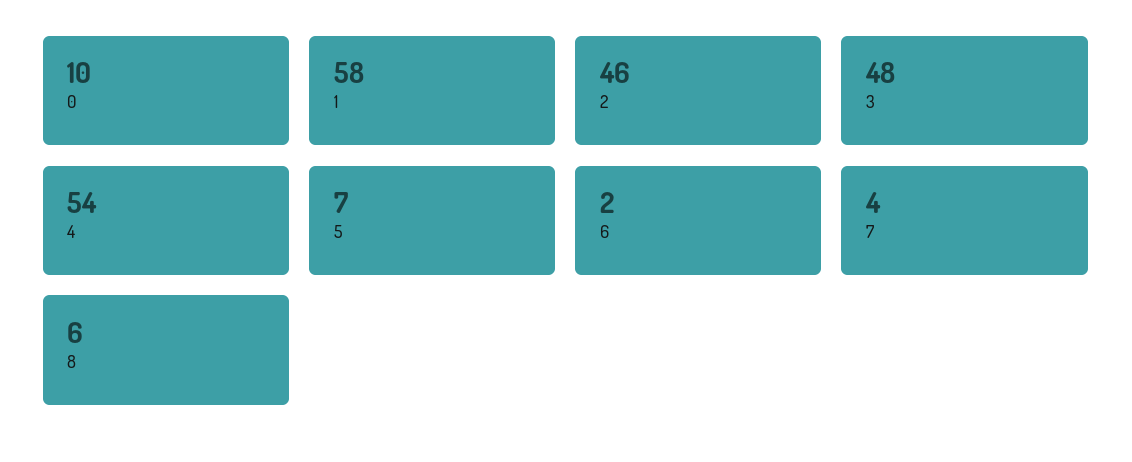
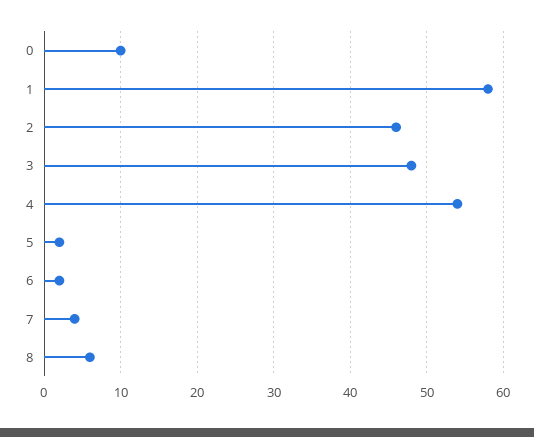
  {
    "0": 10,
    "1": 58,
    "2": 46,
    "3": 48,
    "4": 54,
-   "5": 7,
+   "5": 2,
    "6": 2,
    "7": 4,
    "8": 6
  }

